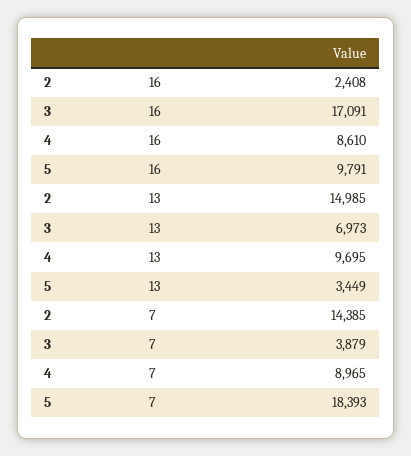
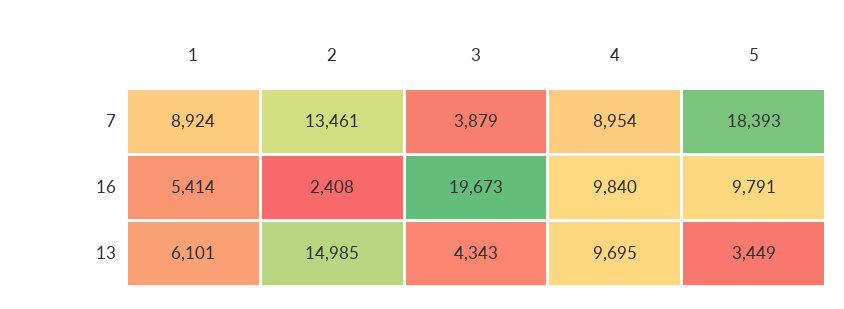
  {
    "2": {
      "16": 2408,
      "13": 14985,
-     "7": 14385
+     "7": 13461
    },
    "3": {
-     "16": 17091,
+     "16": 19673,
-     "13": 6973,
+     "13": 4343,
      "7": 3879
    },
    "4": {
-     "16": 8610,
+     "16": 9840,
      "13": 9695,
-     "7": 8965
+     "7": 8954
    },
    "5": {
      "16": 9791,
      "13": 3449,
      "7": 18393
-   }
+   },
+   "1": {
+     "7": 8924,
+     "16": 5414,
+     "13": 6101
+   }
  }

